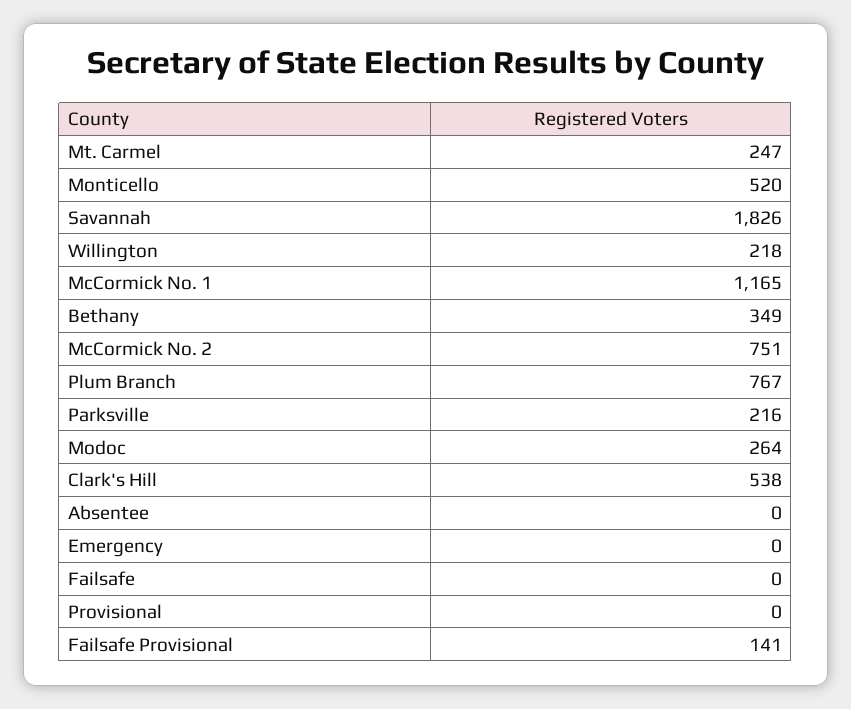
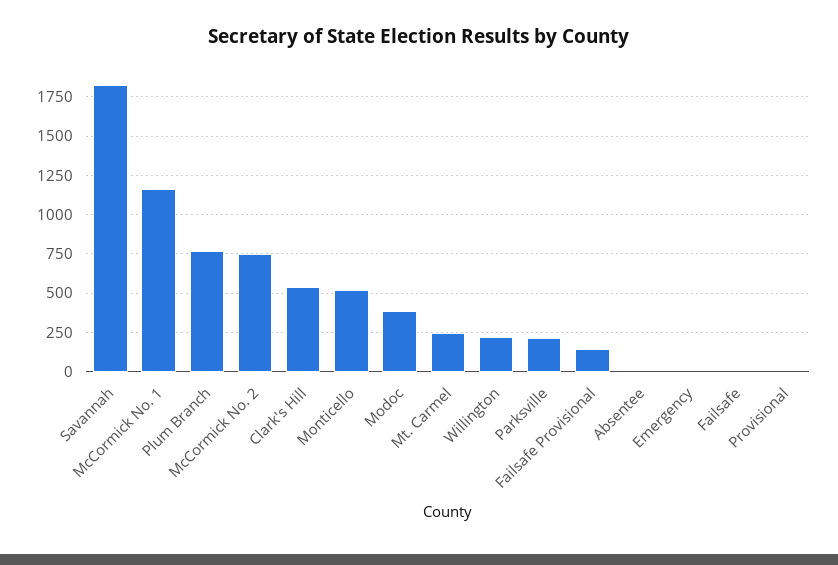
  {
    "Mt. Carmel": 247,
    "Monticello": 520,
    "Savannah": 1826,
    "Willington": 218,
    "McCormick No. 1": 1165,
-   "Bethany": 349,
    "McCormick No. 2": 751,
    "Plum Branch": 767,
    "Parksville": 216,
-   "Modoc": 264,
+   "Modoc": 400,
    "Clark's Hill": 538,
    "Absentee": 0,
    "Emergency": 0,
    "Failsafe": 0,
    "Provisional": 0,
    "Failsafe Provisional": 141
  }

